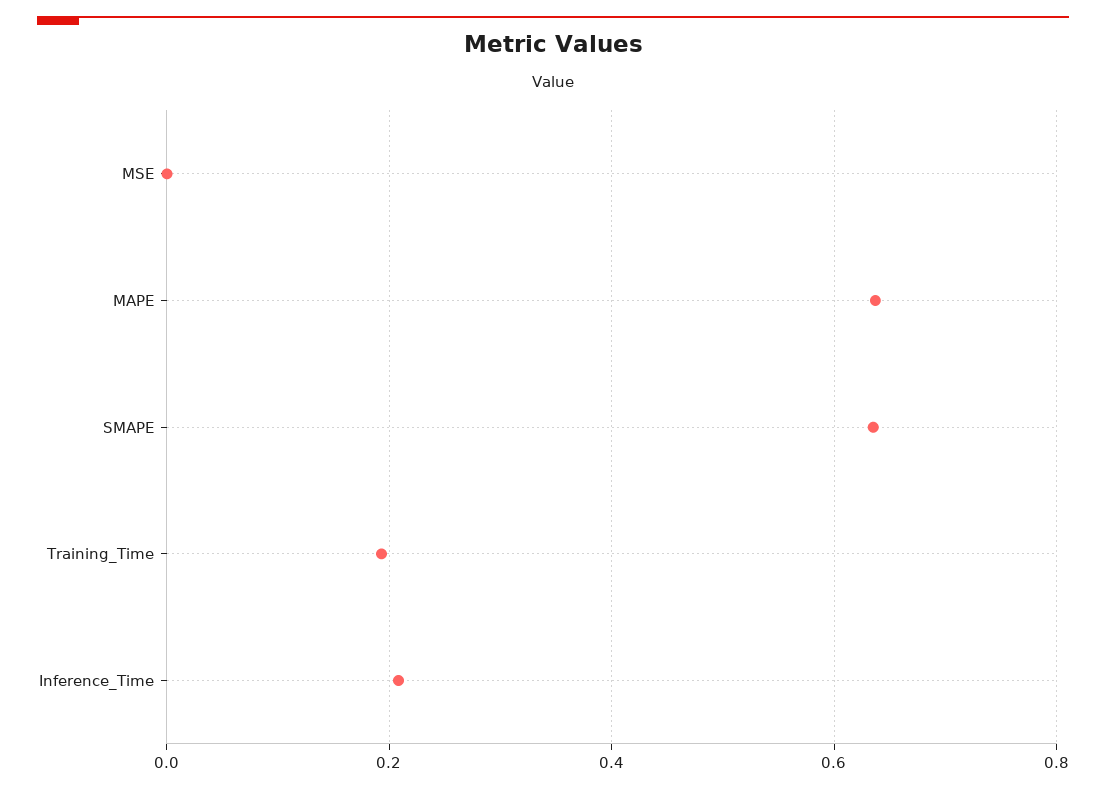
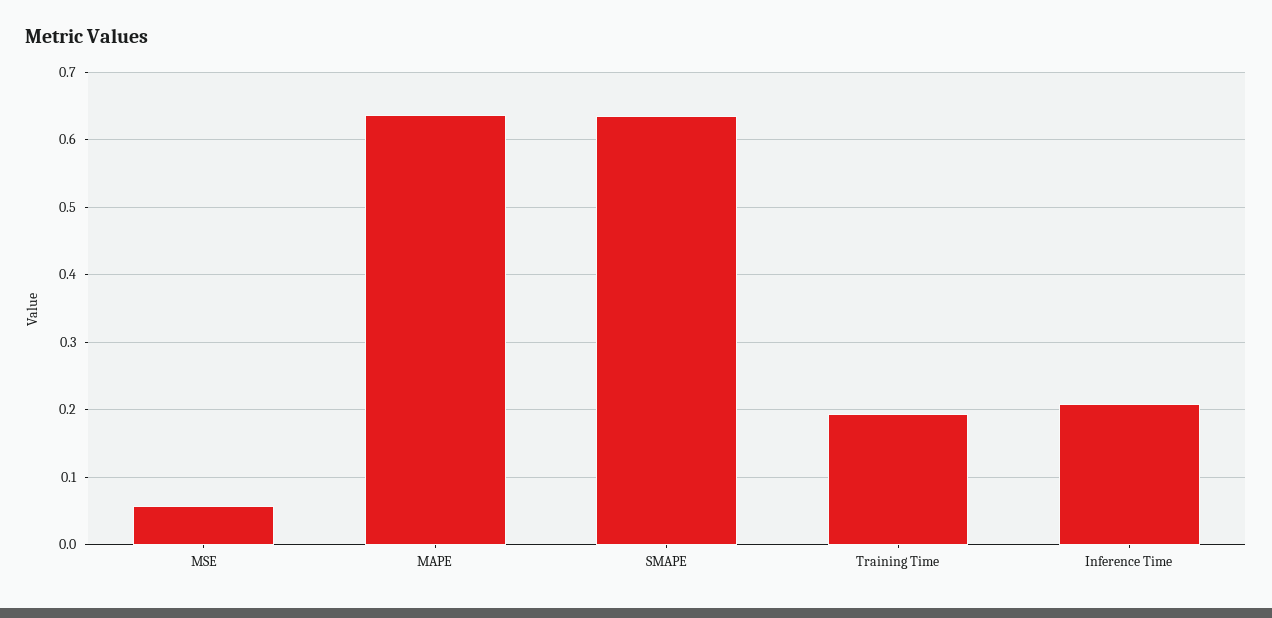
  {
-   "MSE": 0,
+   "MSE": 0.06,
    "MAPE": 0.64,
    "SMAPE": 0.63,
    "Training_Time": 0.19,
    "Inference_Time": 0.21
  }

